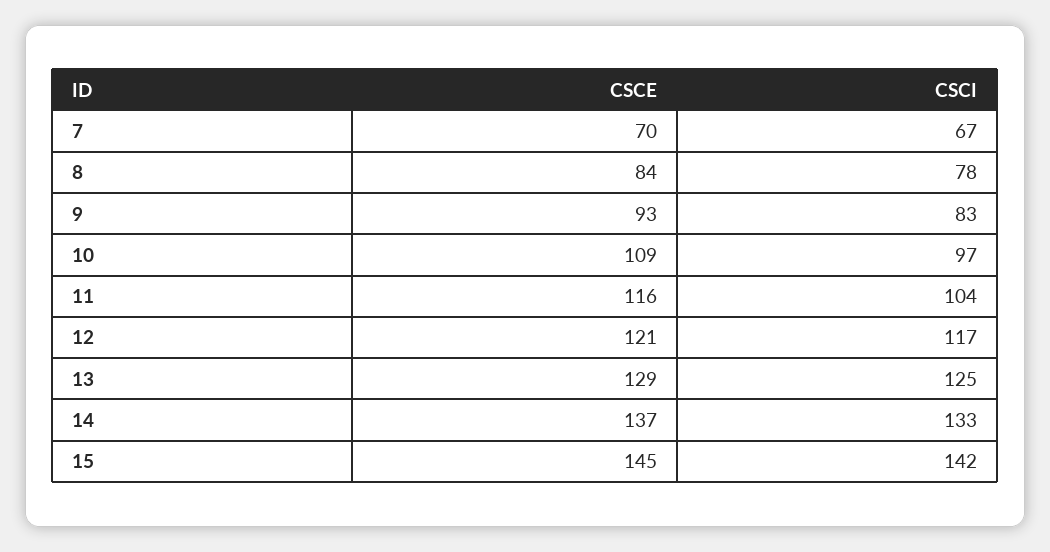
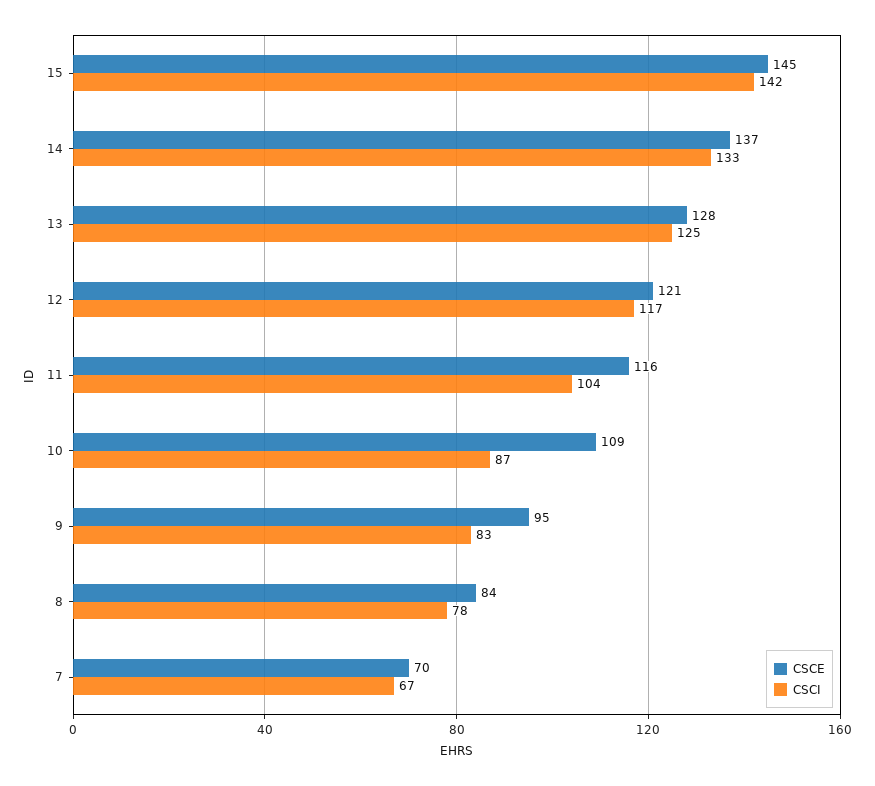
  {
    "CSCE": {
      "7": 70,
      "8": 84,
-     "9": 93,
+     "9": 95,
      "10": 109,
      "11": 116,
      "12": 121,
-     "13": 129,
+     "13": 128,
      "14": 137,
      "15": 145
    },
    "CSCI": {
      "7": 67,
      "8": 78,
      "9": 83,
-     "10": 97,
+     "10": 87,
      "11": 104,
      "12": 117,
      "13": 125,
      "14": 133,
      "15": 142
    }
  }

